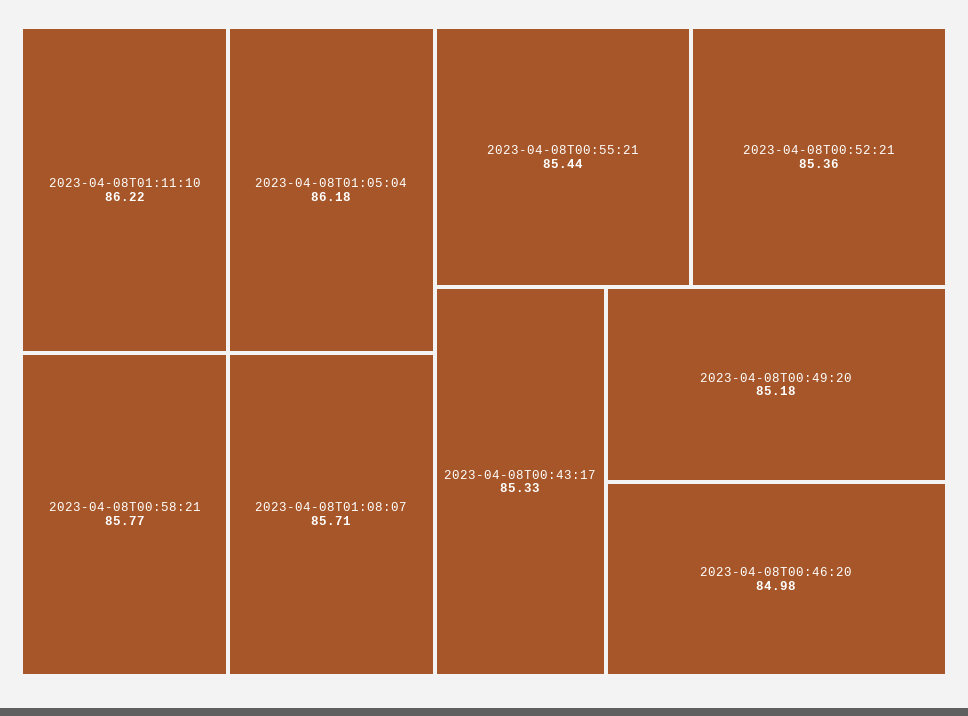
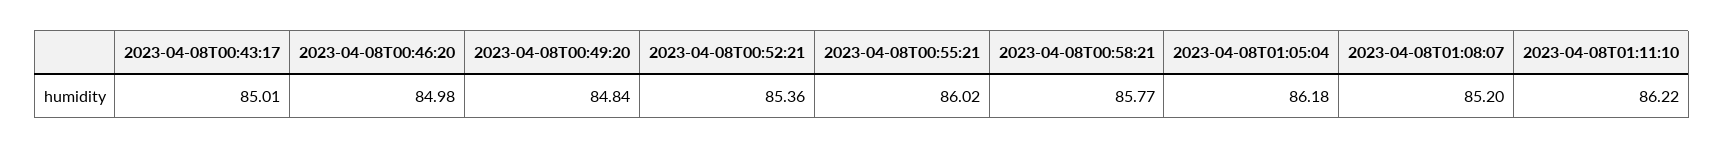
  {
    "2023-04-08T01:11:10": 86.22,
    "2023-04-08T01:05:04": 86.18,
    "2023-04-08T00:58:21": 85.77,
-   "2023-04-08T01:08:07": 85.71,
+   "2023-04-08T01:08:07": 85.2,
-   "2023-04-08T00:55:21": 85.44,
+   "2023-04-08T00:55:21": 86.02,
    "2023-04-08T00:52:21": 85.36,
-   "2023-04-08T00:43:17": 85.33,
+   "2023-04-08T00:43:17": 85.01,
-   "2023-04-08T00:49:20": 85.18,
+   "2023-04-08T00:49:20": 84.84,
    "2023-04-08T00:46:20": 84.98
  }

